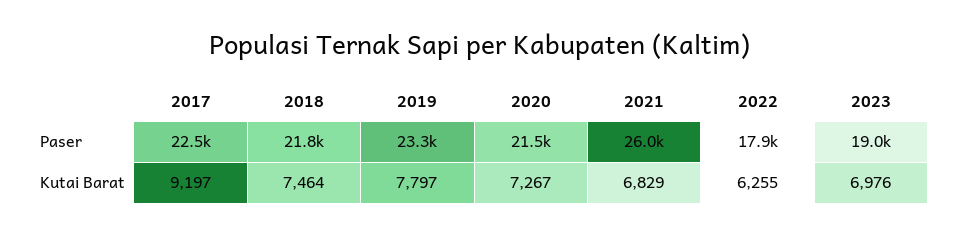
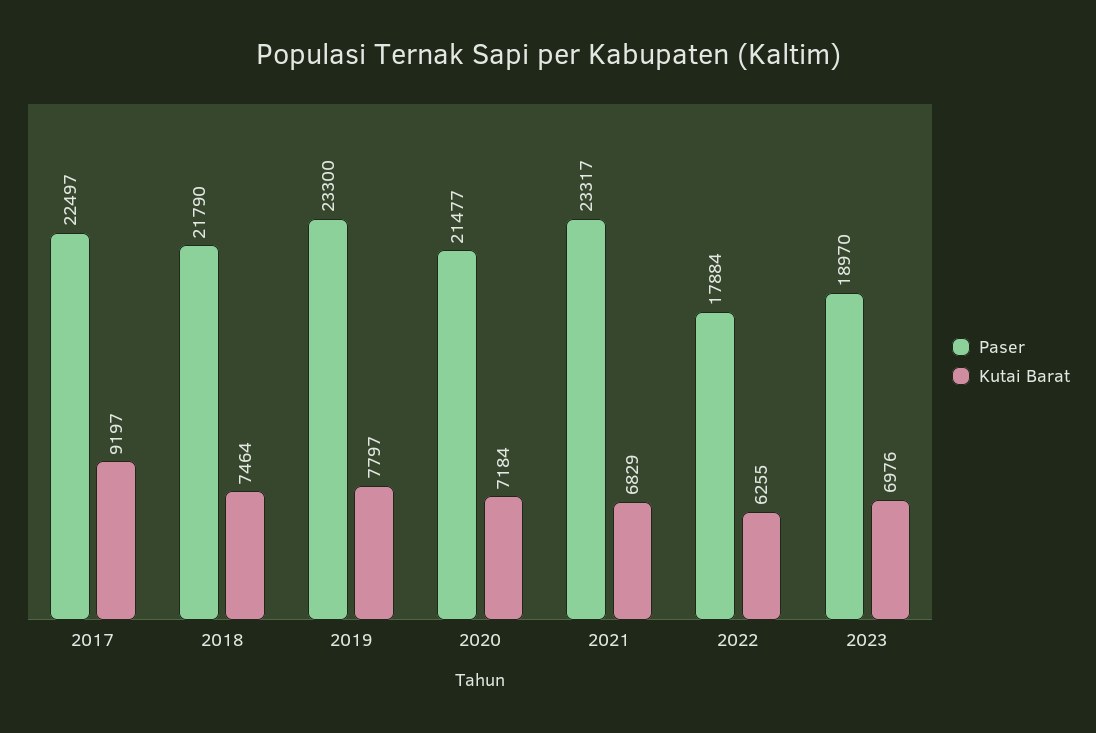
  {
    "Paser": {
      "2017": 22497,
      "2018": 21790,
      "2019": 23300,
      "2020": 21477,
-     "2021": 26000,
+     "2021": 23317,
      "2022": 17884,
      "2023": 18970
    },
    "Kutai Barat": {
      "2017": 9197,
      "2018": 7464,
      "2019": 7797,
-     "2020": 7267,
+     "2020": 7184,
      "2021": 6829,
      "2022": 6255,
      "2023": 6976
    }
  }

